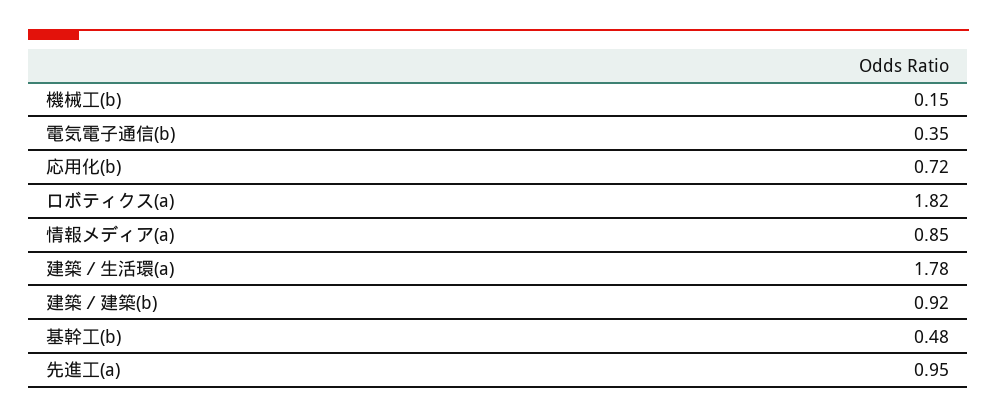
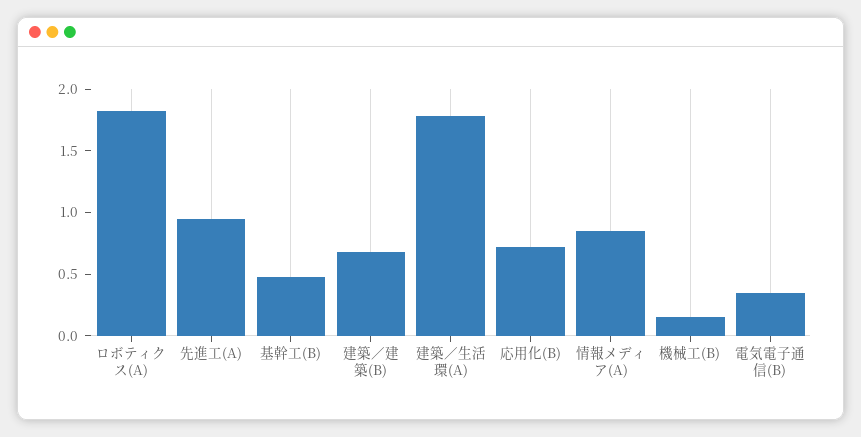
  {
    "機械工(b)": 0.15,
    "電気電子通信(b)": 0.35,
    "応用化(b)": 0.72,
    "ロボティクス(a)": 1.82,
    "情報メディア(a)": 0.85,
    "建築／生活環(a)": 1.78,
-   "建築／建築(b)": 0.92,
+   "建築／建築(b)": 0.7,
    "基幹工(b)": 0.48,
    "先進工(a)": 0.95
  }

